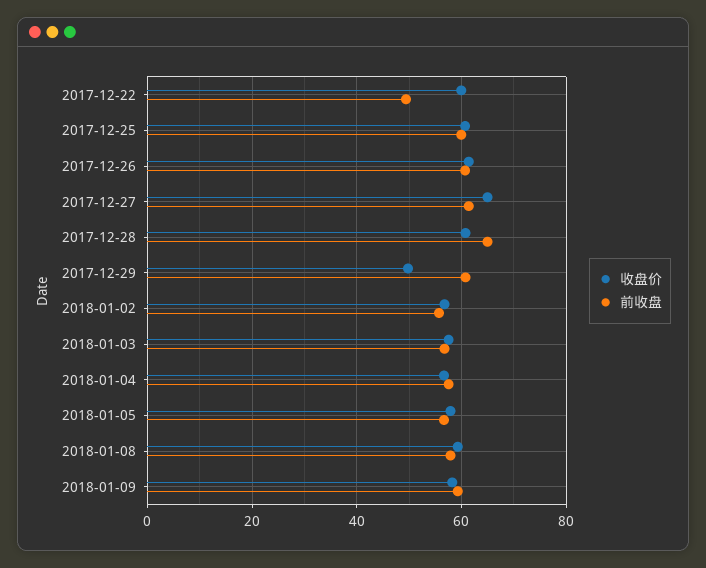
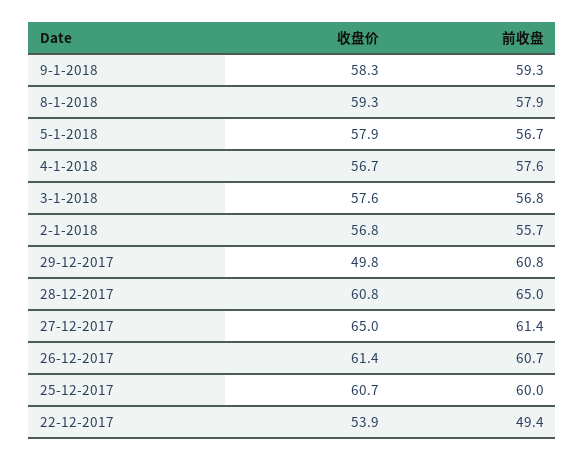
  {
    "收盘价": {
-     "2017-12-22": 60,
+     "2017-12-22": 53.9,
      "2017-12-25": 60.7,
      "2017-12-26": 61.4,
      "2017-12-27": 65,
      "2017-12-28": 60.8,
      "2017-12-29": 49.8,
      "2018-01-02": 56.8,
      "2018-01-03": 57.6,
      "2018-01-04": 56.7,
      "2018-01-05": 57.9,
      "2018-01-08": 59.3,
      "2018-01-09": 58.3
    },
    "前收盘": {
      "2017-12-22": 49.4,
      "2017-12-25": 60,
      "2017-12-26": 60.7,
      "2017-12-27": 61.4,
      "2017-12-28": 65,
      "2017-12-29": 60.8,
      "2018-01-02": 55.7,
      "2018-01-03": 56.8,
      "2018-01-04": 57.6,
      "2018-01-05": 56.7,
      "2018-01-08": 57.9,
      "2018-01-09": 59.3
    }
  }

